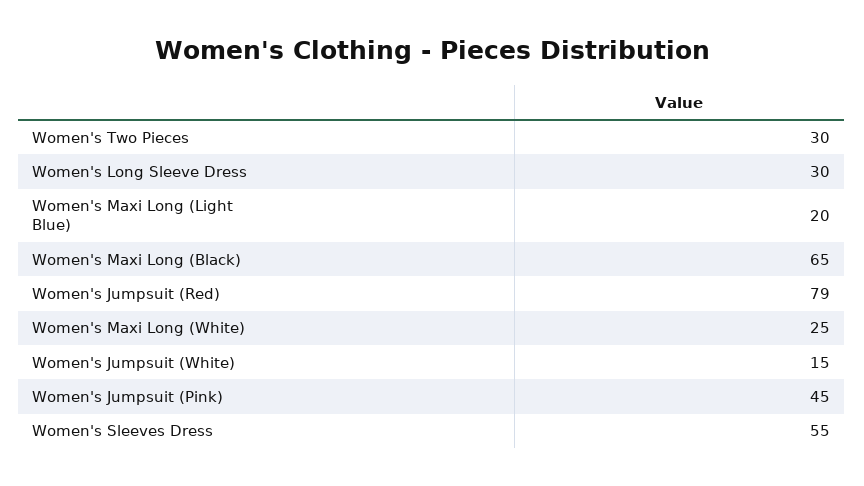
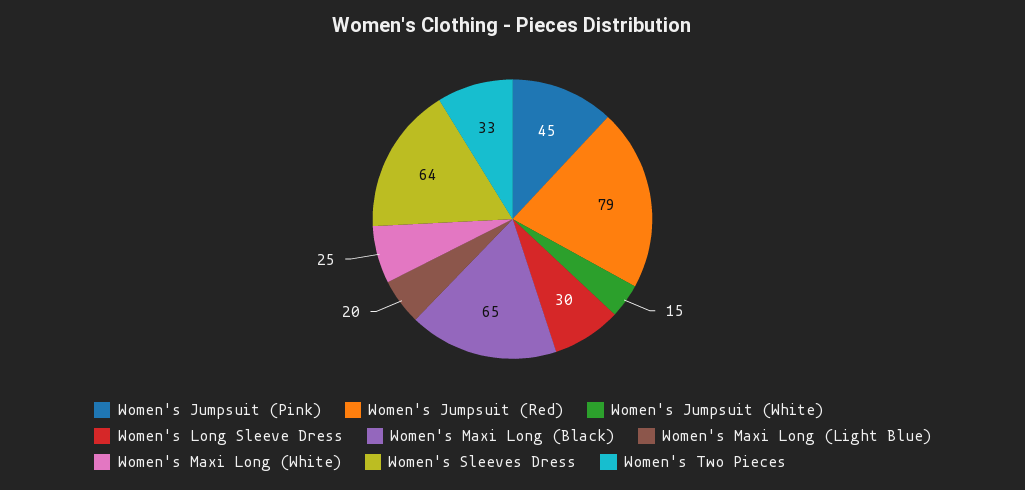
  {
-   "Women's Two Pieces": 30,
+   "Women's Two Pieces": 33,
    "Women's Long Sleeve Dress": 30,
    "Women's Maxi Long (Light Blue)": 20,
    "Women's Maxi Long (Black)": 65,
    "Women's Jumpsuit (Red)": 79,
    "Women's Maxi Long (White)": 25,
    "Women's Jumpsuit (White)": 15,
    "Women's Jumpsuit (Pink)": 45,
-   "Women's Sleeves Dress": 55
+   "Women's Sleeves Dress": 64
  }

